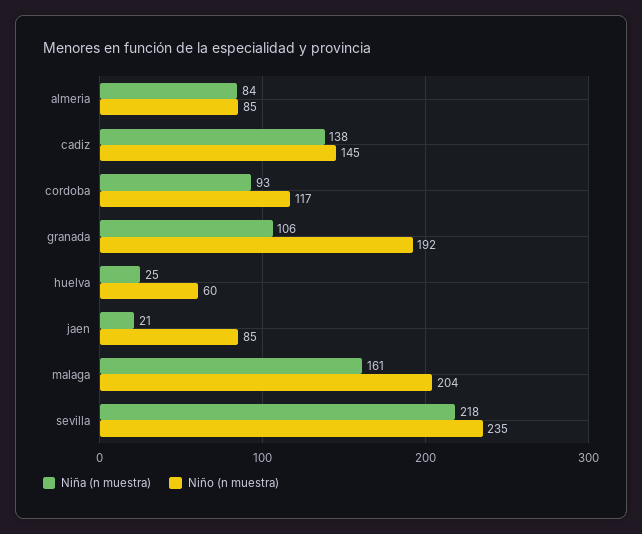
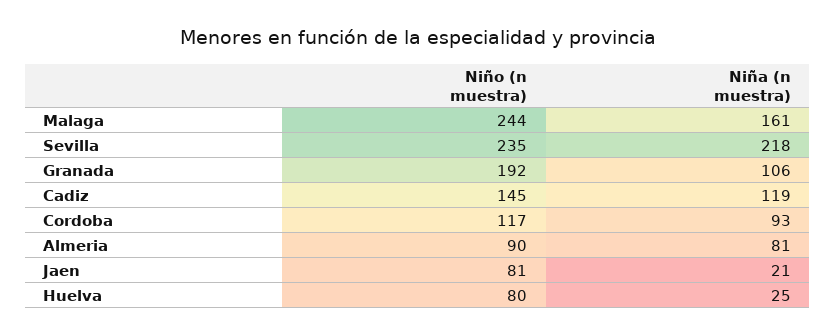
  {
    "Niña (n muestra)": {
-     "almeria": 84,
+     "almeria": 81,
-     "cadiz": 138,
+     "cadiz": 119,
      "cordoba": 93,
      "granada": 106,
      "huelva": 25,
      "jaen": 21,
      "malaga": 161,
      "sevilla": 218
    },
    "Niño (n muestra)": {
-     "almeria": 85,
+     "almeria": 90,
      "cadiz": 145,
      "cordoba": 117,
      "granada": 192,
-     "huelva": 60,
+     "huelva": 80,
-     "jaen": 85,
+     "jaen": 81,
-     "malaga": 204,
+     "malaga": 244,
      "sevilla": 235
    }
  }

